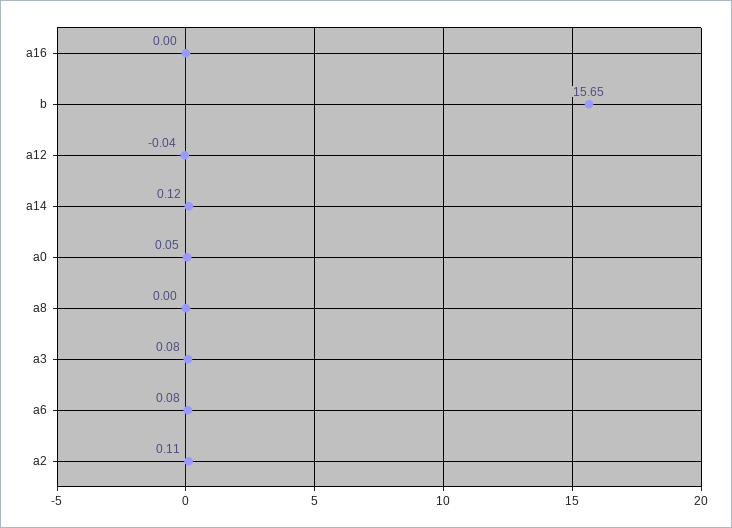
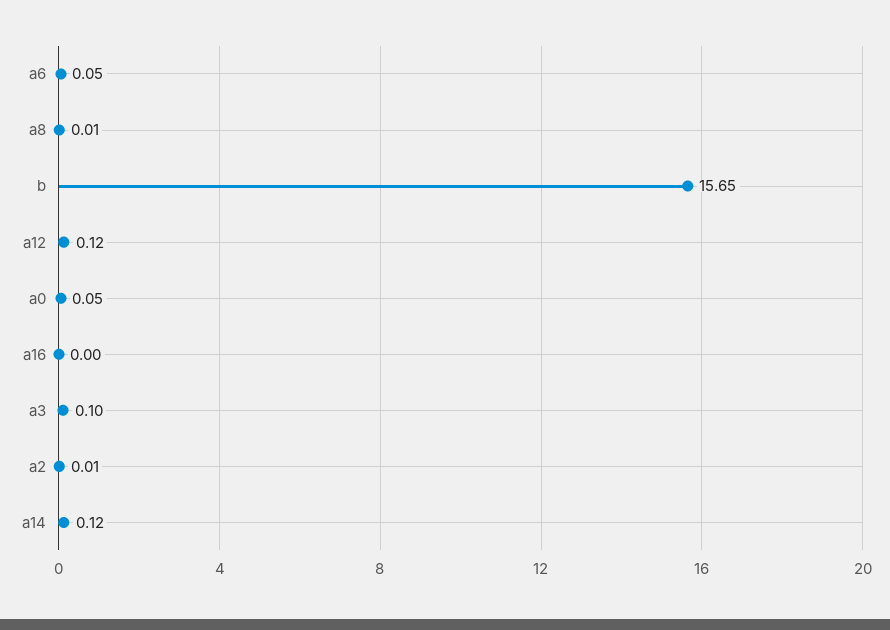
  {
    "a16": 0,
    "b": 15.65,
-   "a12": -0.04,
+   "a12": 0.12,
    "a14": 0.12,
    "a0": 0.05,
-   "a8": 0,
+   "a8": 0.01,
-   "a3": 0.08,
+   "a3": 0.1,
-   "a6": 0.08,
+   "a6": 0.05,
-   "a2": 0.11
+   "a2": 0.01
  }

